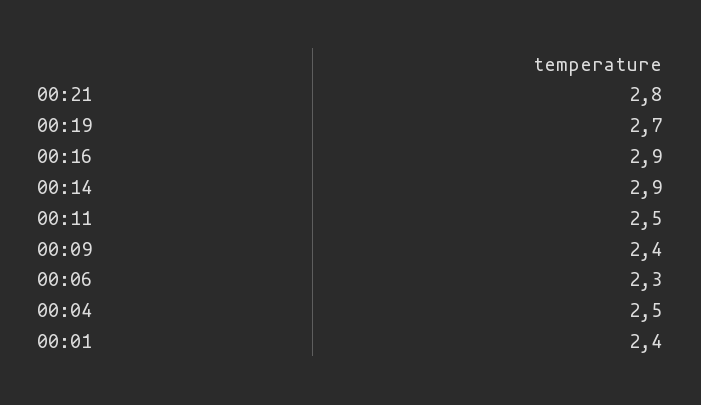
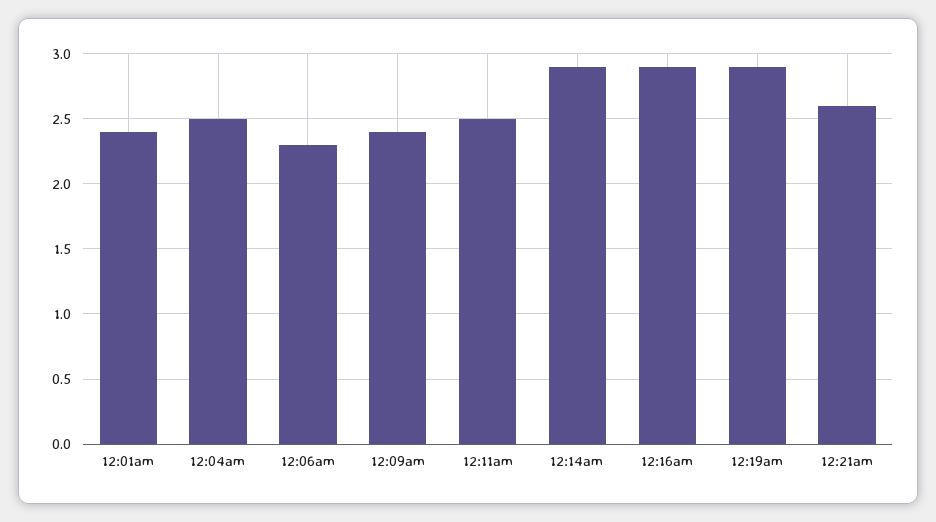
  {
-   "00:21": 2.8,
+   "00:21": 2.6,
-   "00:19": 2.7,
+   "00:19": 2.9,
    "00:16": 2.9,
    "00:14": 2.9,
    "00:11": 2.5,
    "00:09": 2.4,
    "00:06": 2.3,
    "00:04": 2.5,
    "00:01": 2.4
  }

